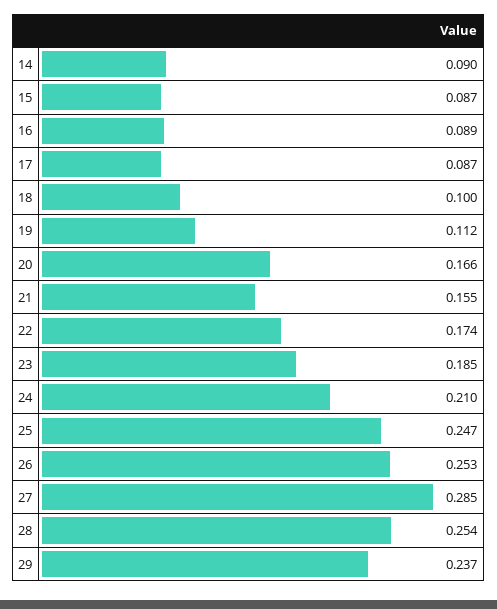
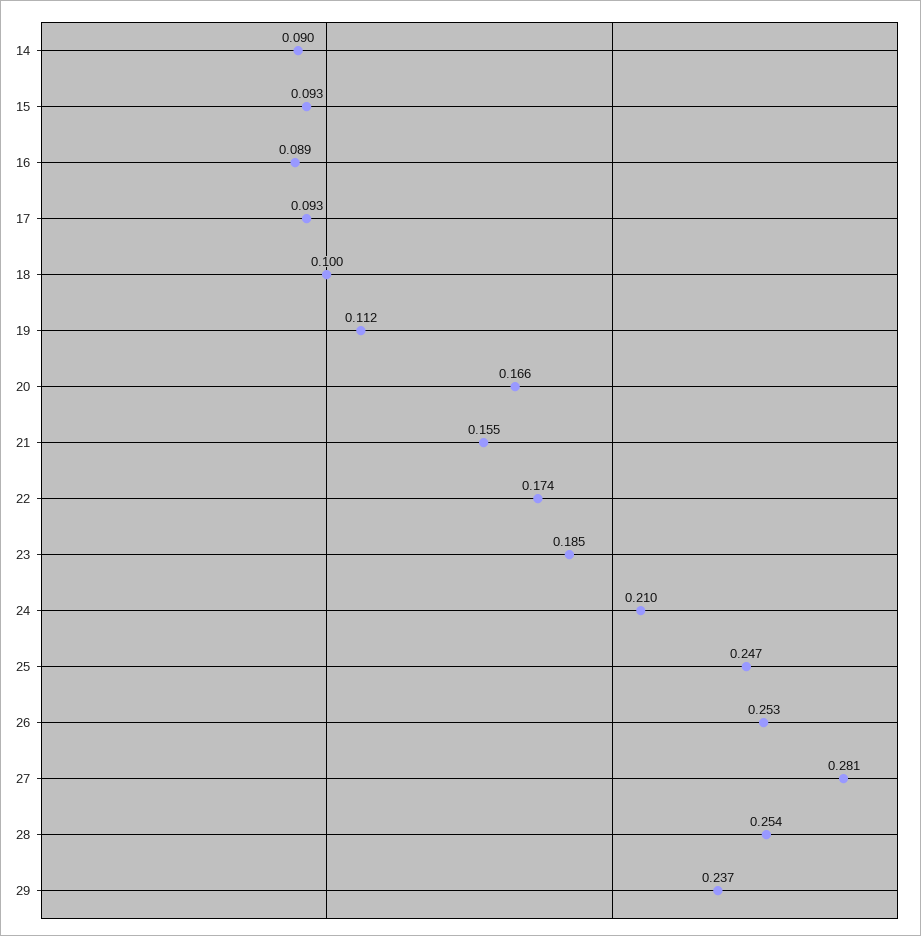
  {
    "14": 0.09,
-   "15": 0.087,
+   "15": 0.093,
    "16": 0.089,
-   "17": 0.087,
+   "17": 0.093,
    "18": 0.1,
    "19": 0.112,
    "20": 0.166,
    "21": 0.155,
    "22": 0.174,
    "23": 0.185,
    "24": 0.21,
    "25": 0.247,
    "26": 0.253,
-   "27": 0.285,
+   "27": 0.281,
    "28": 0.254,
    "29": 0.237
  }

